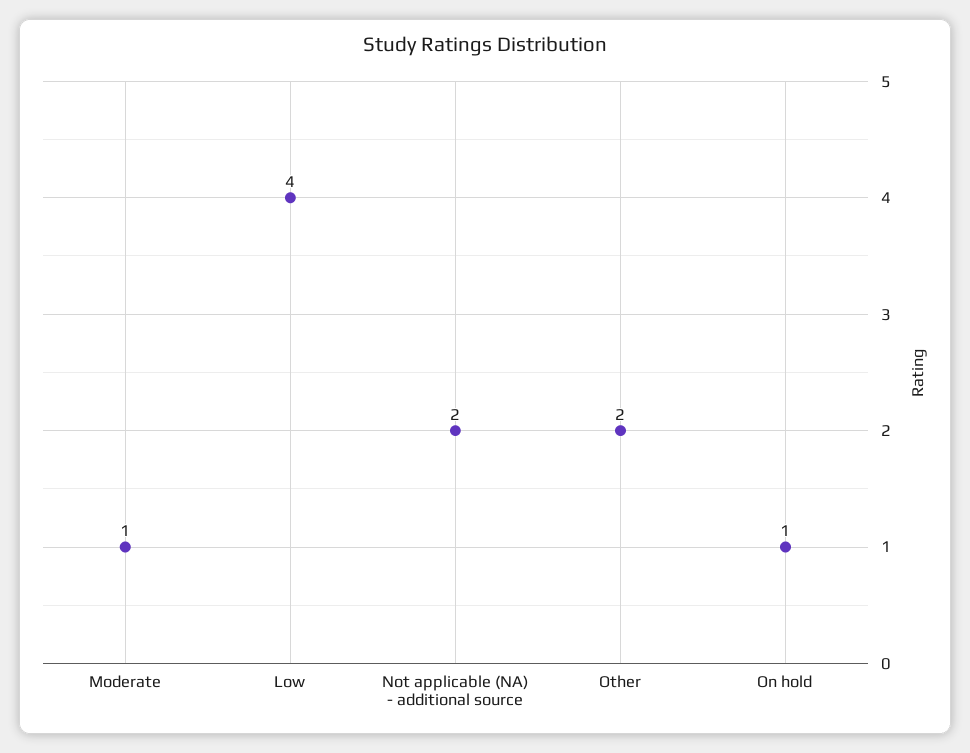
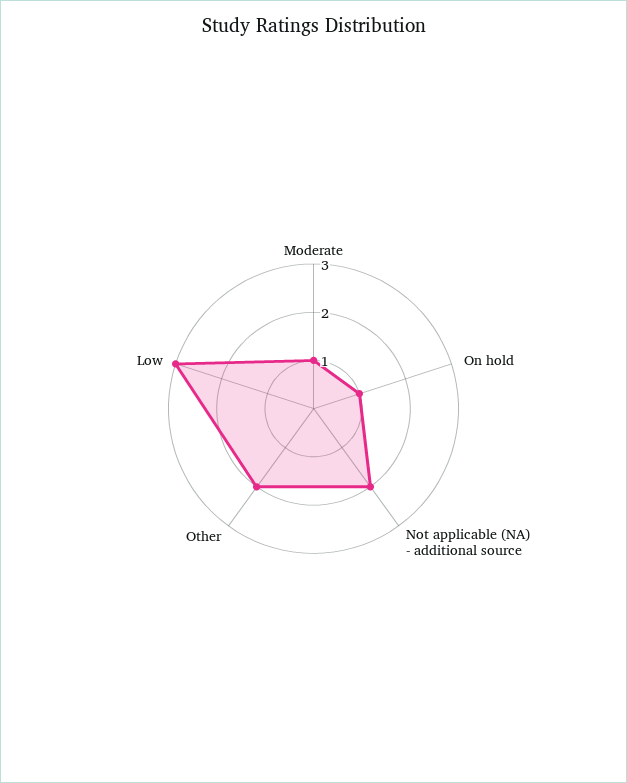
  {
    "Moderate": 1,
-   "Low": 4,
+   "Low": 3,
    "Not applicable (NA) - additional source": 2,
    "Other": 2,
    "On hold": 1
  }

